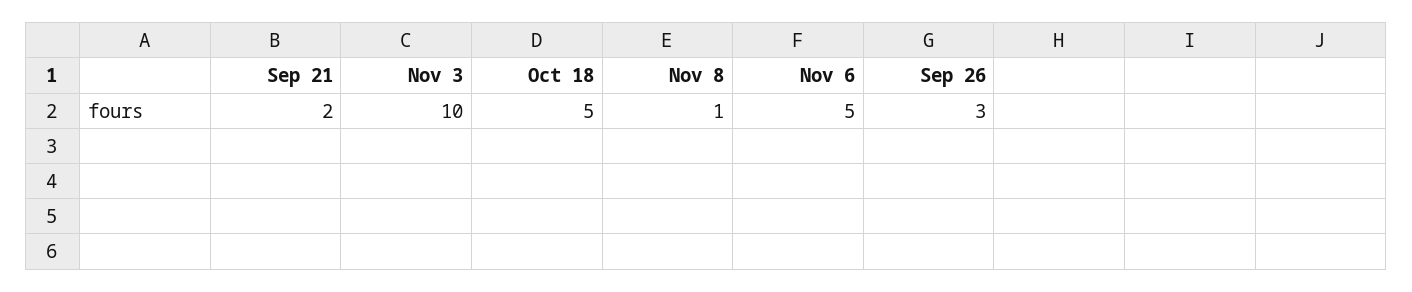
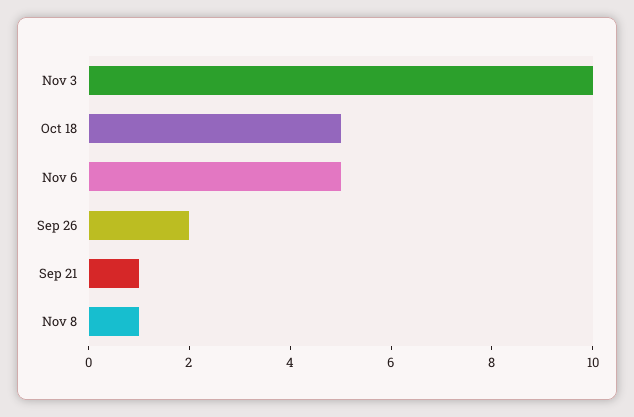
  {
-   "Sep 21": 2,
+   "Sep 21": 1,
    "Nov 3": 10,
    "Oct 18": 5,
    "Nov 8": 1,
    "Nov 6": 5,
-   "Sep 26": 3
+   "Sep 26": 2
  }

